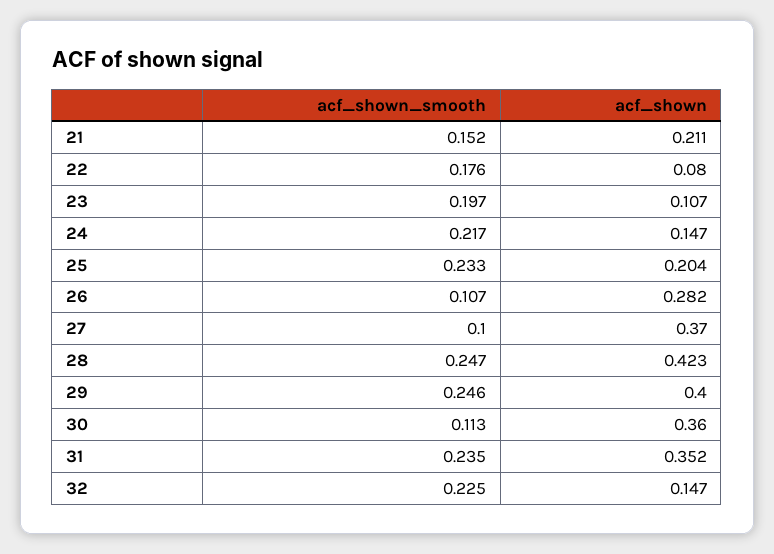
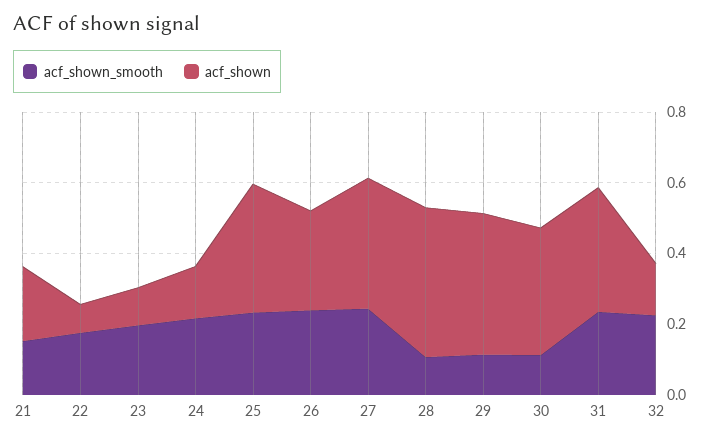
  {
    "acf_shown_smooth": {
      "21": 0.152,
      "22": 0.176,
      "23": 0.197,
      "24": 0.217,
      "25": 0.233,
-     "26": 0.107,
+     "26": 0.25,
-     "27": 0.1,
+     "27": 0.25,
-     "28": 0.247,
+     "28": 0.1,
-     "29": 0.246,
+     "29": 0.1,
      "30": 0.113,
      "31": 0.235,
      "32": 0.225
    },
    "acf_shown": {
      "21": 0.211,
      "22": 0.08,
      "23": 0.107,
      "24": 0.147,
-     "25": 0.204,
+     "25": 0.35,
      "26": 0.282,
      "27": 0.37,
      "28": 0.423,
      "29": 0.4,
      "30": 0.36,
      "31": 0.352,
      "32": 0.147
    }
  }

